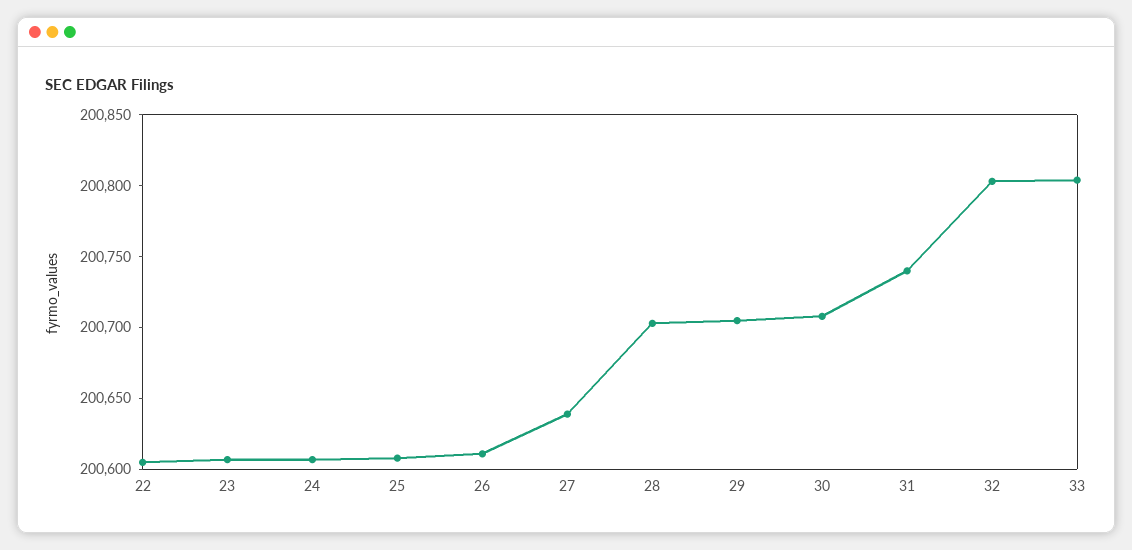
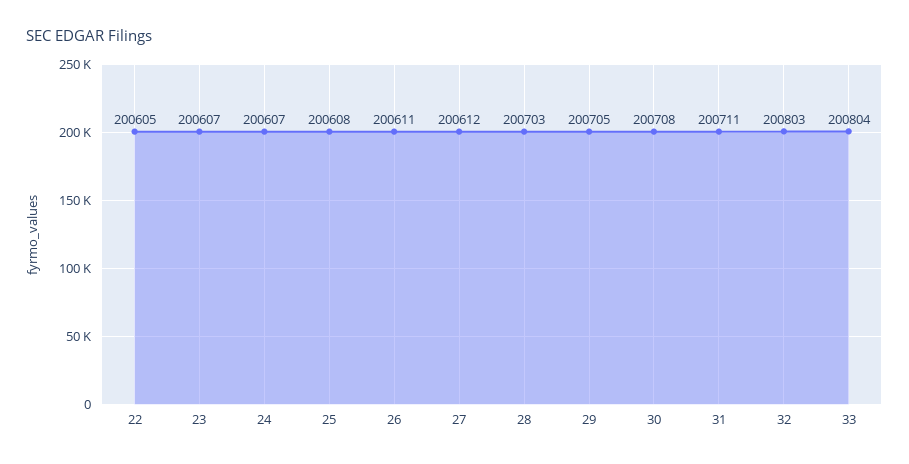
  {
    "22": 200605,
    "23": 200607,
    "24": 200607,
    "25": 200608,
    "26": 200611,
-   "27": 200640,
+   "27": 200612,
    "28": 200703,
    "29": 200705,
    "30": 200708,
-   "31": 200740,
+   "31": 200711,
    "32": 200803,
    "33": 200804
  }

